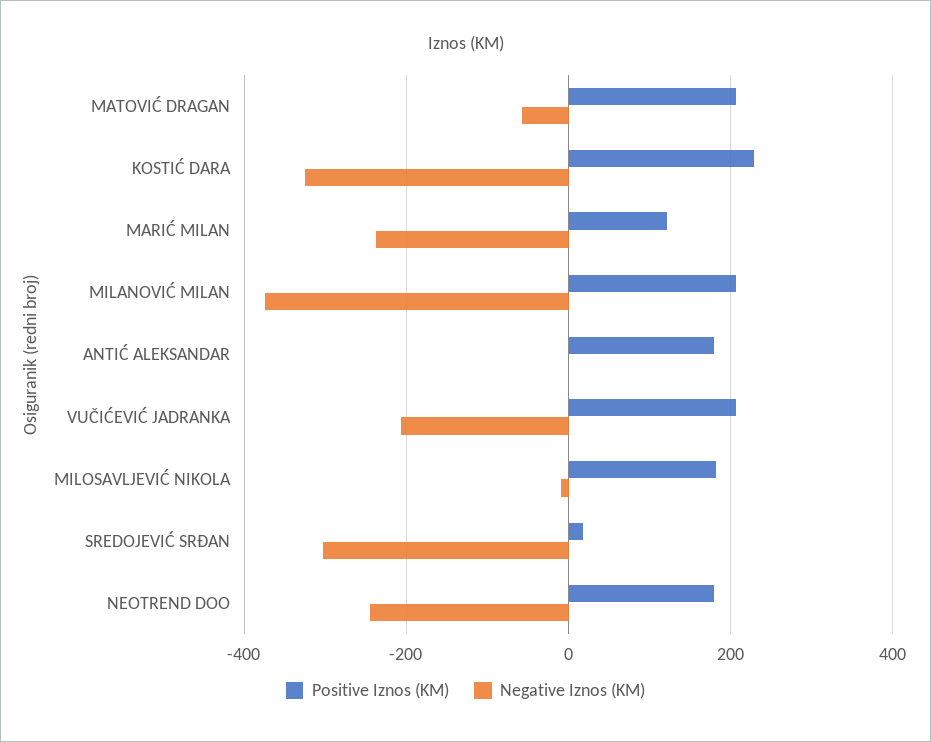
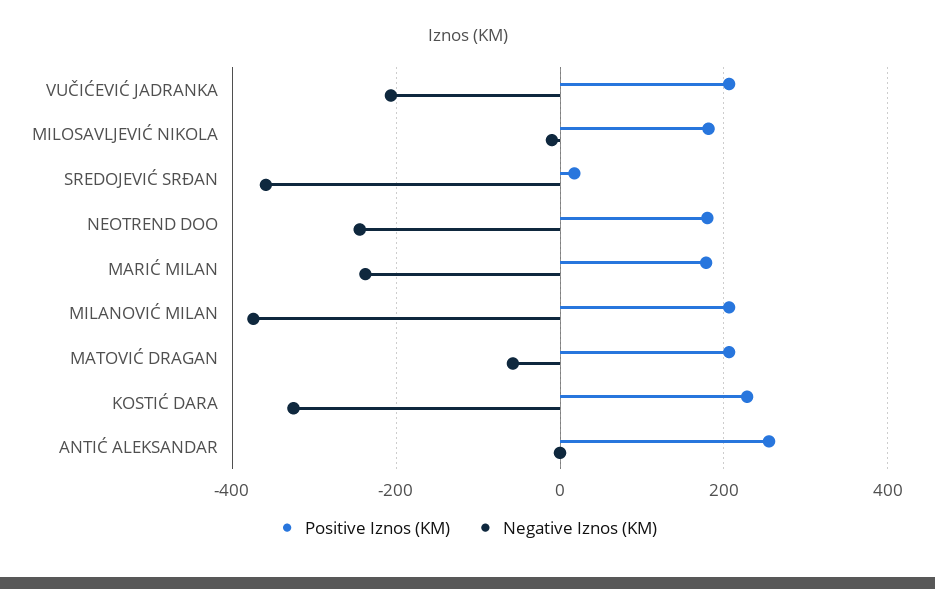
  {
    "Positive Iznos (KM)": {
      "MATOVIĆ DRAGAN": 200,
      "KOSTIĆ DARA": 220,
-     "MARIĆ MILAN": 120,
+     "MARIĆ MILAN": 180,
      "MILANOVIĆ MILAN": 200,
-     "ANTIĆ ALEKSANDAR": 180,
+     "ANTIĆ ALEKSANDAR": 260,
      "VUČIĆEVIĆ JADRANKA": 200,
      "MILOSAVLJEVIĆ NIKOLA": 180,
      "SREDOJEVIĆ SRĐAN": 20,
      "NEOTREND DOO": 180
    },
    "Negative Iznos (KM)": {
      "MATOVIĆ DRAGAN": -60,
      "KOSTIĆ DARA": -320,
      "MARIĆ MILAN": -240,
      "MILANOVIĆ MILAN": -380,
      "ANTIĆ ALEKSANDAR": 0,
      "VUČIĆEVIĆ JADRANKA": -200,
      "MILOSAVLJEVIĆ NIKOLA": -20,
-     "SREDOJEVIĆ SRĐAN": -300,
+     "SREDOJEVIĆ SRĐAN": -360,
      "NEOTREND DOO": -240
    }
  }

